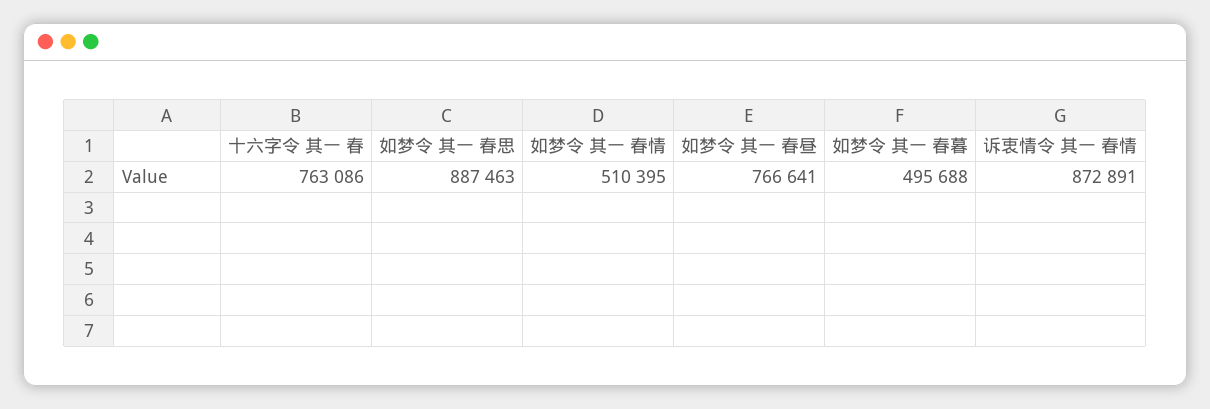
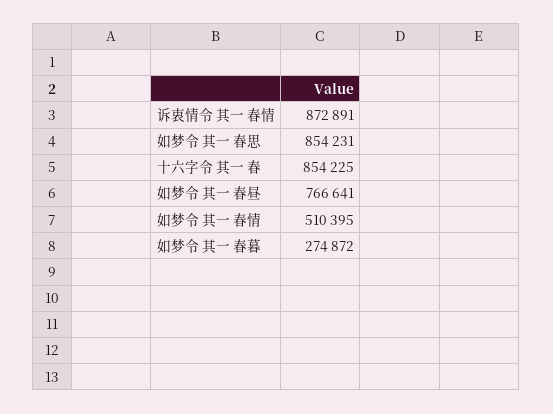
  {
-   "十六字令 其一 春": 763086,
+   "十六字令 其一 春": 854225,
-   "如梦令 其一 春思": 887463,
+   "如梦令 其一 春思": 854231,
    "如梦令 其一 春情": 510395,
    "如梦令 其一 春昼": 766641,
-   "如梦令 其一 春暮": 495688,
+   "如梦令 其一 春暮": 274872,
    "诉衷情令 其一 春情": 872891
  }

